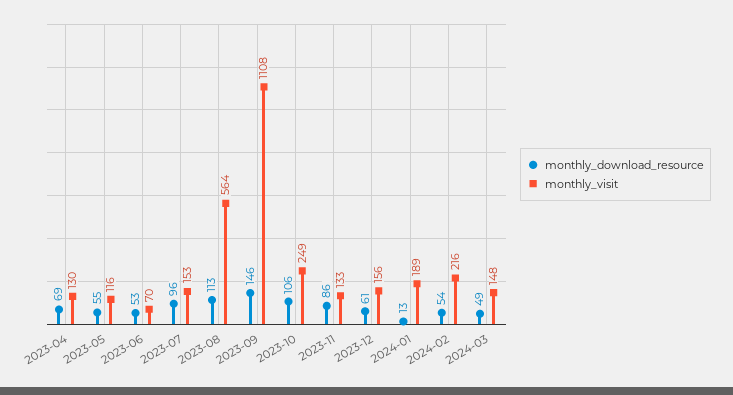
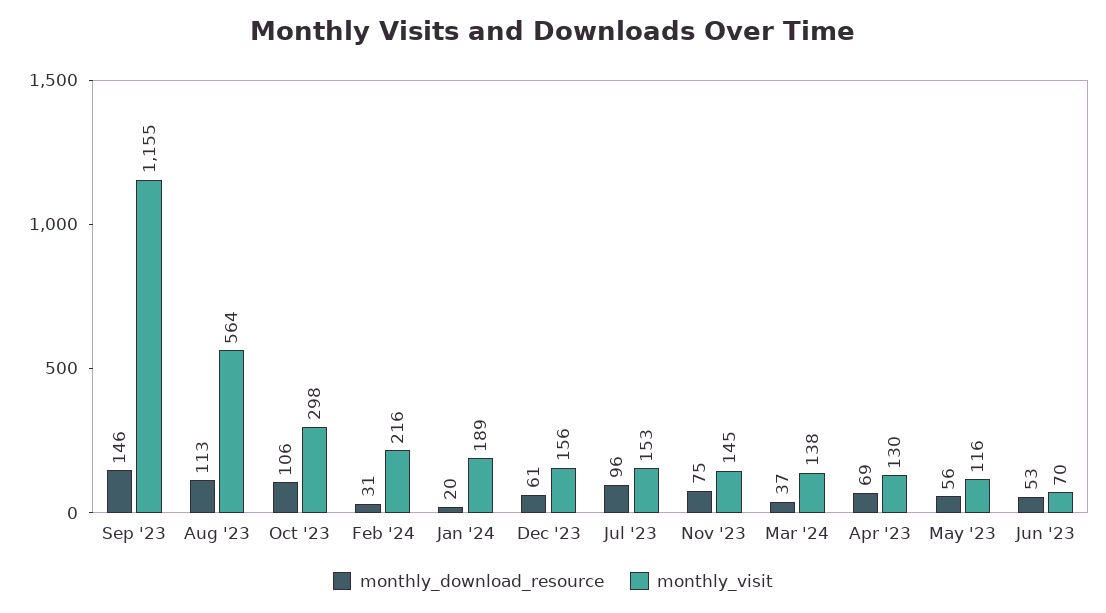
  {
    "monthly_download_resource": {
      "2023-04": 69,
-     "2023-05": 55,
+     "2023-05": 56,
      "2023-06": 53,
      "2023-07": 96,
      "2023-08": 113,
      "2023-09": 146,
      "2023-10": 106,
-     "2023-11": 86,
+     "2023-11": 75,
      "2023-12": 61,
-     "2024-01": 13,
+     "2024-01": 20,
-     "2024-02": 54,
+     "2024-02": 31,
-     "2024-03": 49
+     "2024-03": 37
    },
    "monthly_visit": {
      "2023-04": 130,
      "2023-05": 116,
      "2023-06": 70,
      "2023-07": 153,
      "2023-08": 564,
-     "2023-09": 1108,
+     "2023-09": 1155,
-     "2023-10": 249,
+     "2023-10": 298,
-     "2023-11": 133,
+     "2023-11": 145,
      "2023-12": 156,
      "2024-01": 189,
      "2024-02": 216,
-     "2024-03": 148
+     "2024-03": 138
    }
  }

